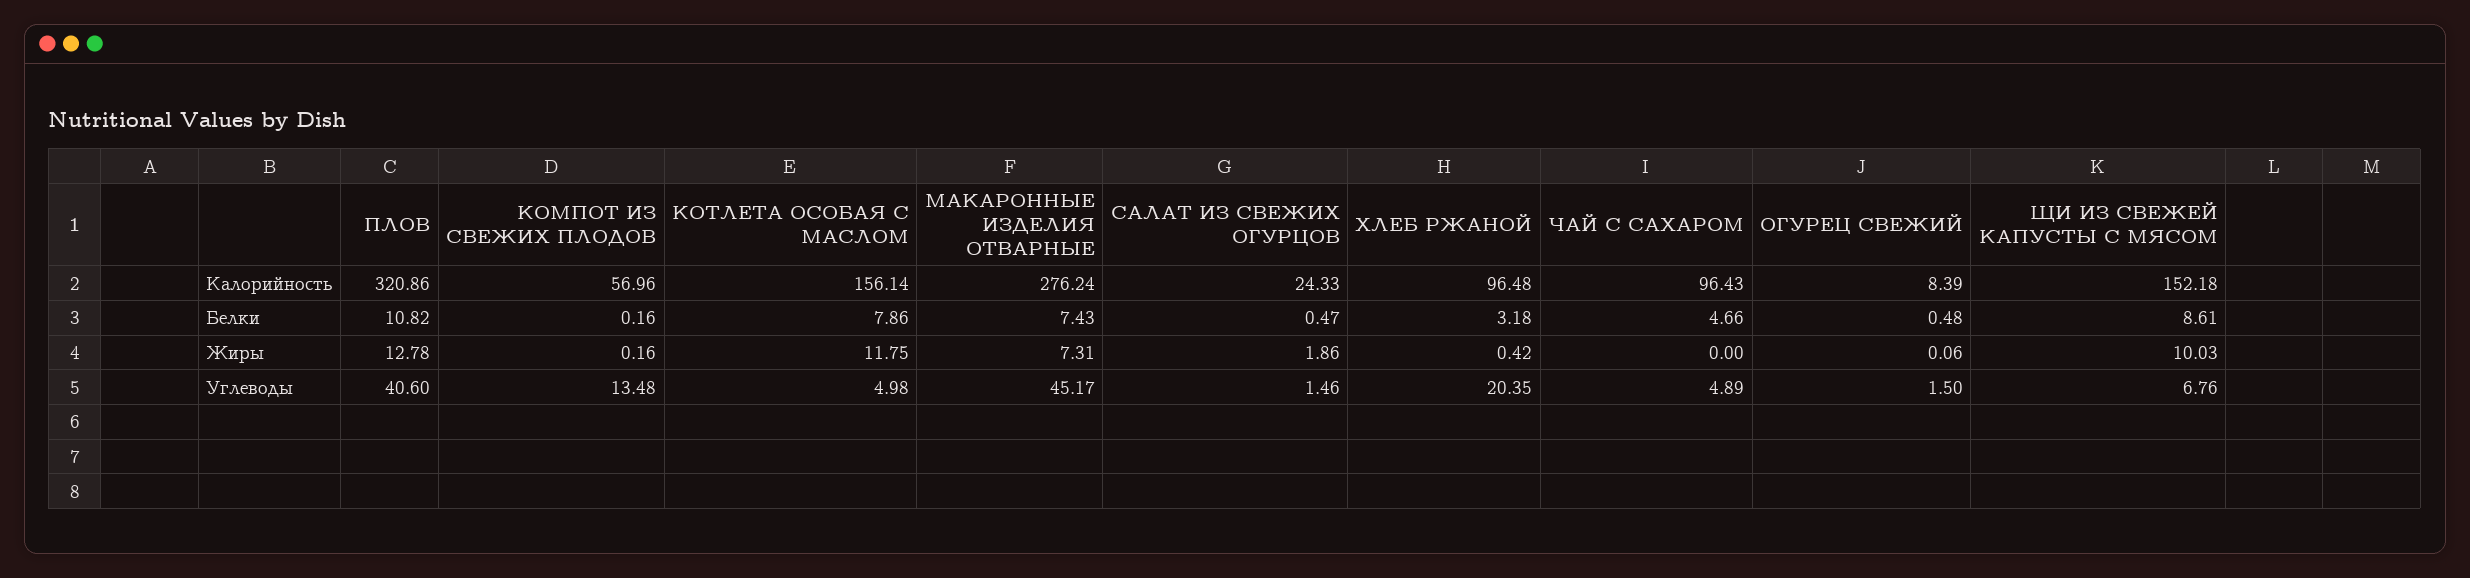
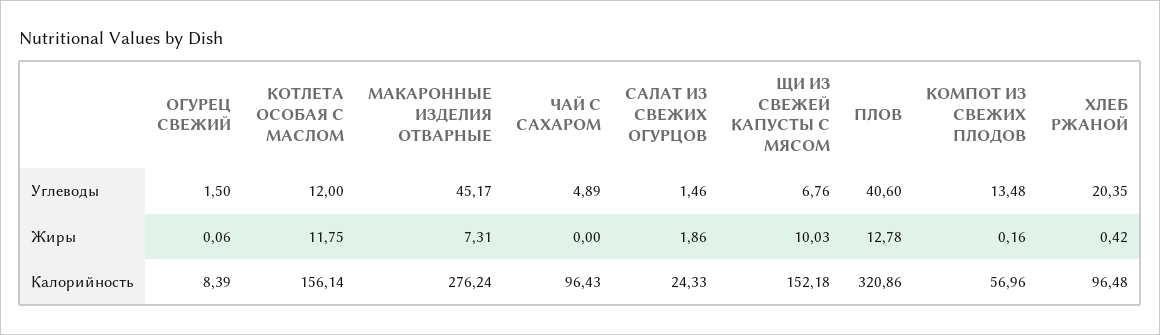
  {
    "ПЛОВ": {
      "Калорийность": 320.86,
-     "Белки": 10.82,
      "Жиры": 12.78,
      "Углеводы": 40.6
    },
    "КОМПОТ ИЗ СВЕЖИХ ПЛОДОВ": {
      "Калорийность": 56.96,
-     "Белки": 0.16,
      "Жиры": 0.16,
      "Углеводы": 13.48
    },
    "КОТЛЕТА ОСОБАЯ С МАСЛОМ": {
      "Калорийность": 156.14,
-     "Белки": 7.86,
      "Жиры": 11.75,
-     "Углеводы": 4.98
+     "Углеводы": 12
    },
    "МАКАРОННЫЕ ИЗДЕЛИЯ ОТВАРНЫЕ": {
      "Калорийность": 276.24,
-     "Белки": 7.43,
      "Жиры": 7.31,
      "Углеводы": 45.17
    },
    "САЛАТ ИЗ СВЕЖИХ ОГУРЦОВ": {
      "Калорийность": 24.33,
-     "Белки": 0.47,
      "Жиры": 1.86,
      "Углеводы": 1.46
    },
    "ХЛЕБ РЖАНОЙ": {
      "Калорийность": 96.48,
-     "Белки": 3.18,
      "Жиры": 0.42,
      "Углеводы": 20.35
    },
    "ЧАЙ С САХАРОМ": {
      "Калорийность": 96.43,
-     "Белки": 4.66,
      "Жиры": 0,
      "Углеводы": 4.89
    },
    "ОГУРЕЦ СВЕЖИЙ": {
      "Калорийность": 8.39,
-     "Белки": 0.48,
      "Жиры": 0.06,
      "Углеводы": 1.5
    },
    "ЩИ ИЗ СВЕЖЕЙ КАПУСТЫ С МЯСОМ": {
      "Калорийность": 152.18,
-     "Белки": 8.61,
      "Жиры": 10.03,
      "Углеводы": 6.76
    }
  }

